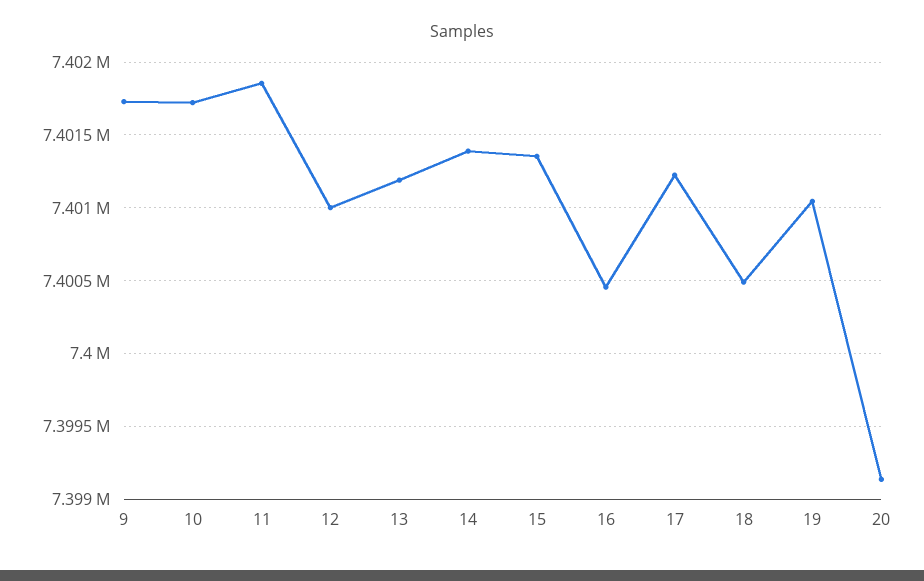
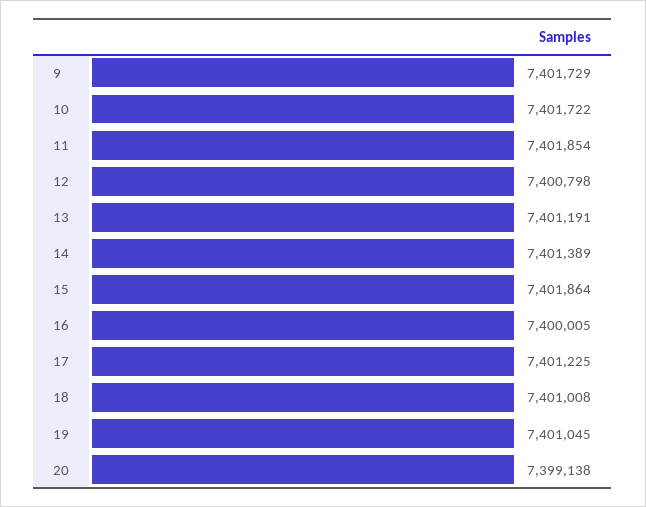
  {
    "9": 7401729,
    "10": 7401722,
    "11": 7401854,
-   "12": 7401000,
+   "12": 7400798,
    "13": 7401191,
    "14": 7401389,
-   "15": 7401350,
+   "15": 7401864,
-   "16": 7400450,
+   "16": 7400005,
    "17": 7401225,
-   "18": 7400500,
+   "18": 7401008,
    "19": 7401045,
    "20": 7399138
  }

